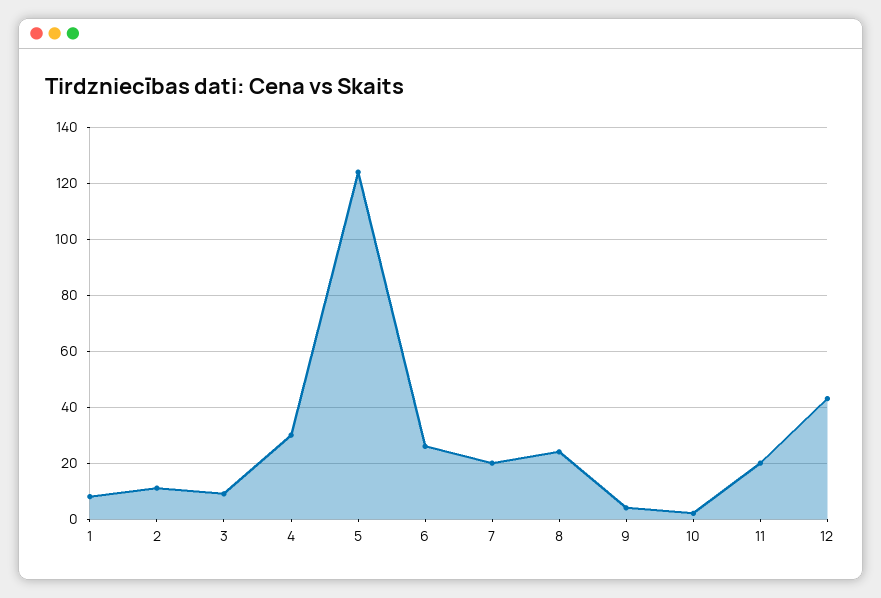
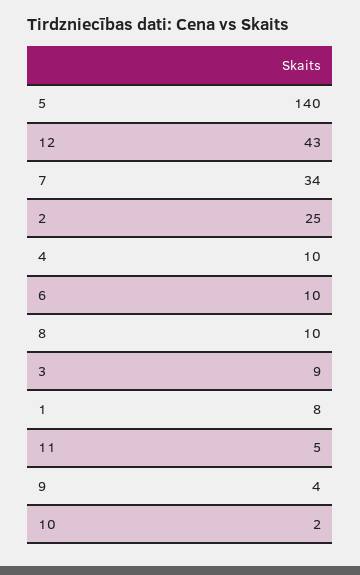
  {
    "1": 8,
-   "2": 10,
+   "2": 25,
    "3": 9,
-   "4": 30,
+   "4": 10,
-   "5": 125,
+   "5": 140,
-   "6": 25,
+   "6": 10,
-   "7": 20,
+   "7": 34,
-   "8": 25,
+   "8": 10,
    "9": 4,
    "10": 2,
-   "11": 20,
+   "11": 5,
    "12": 43
  }

